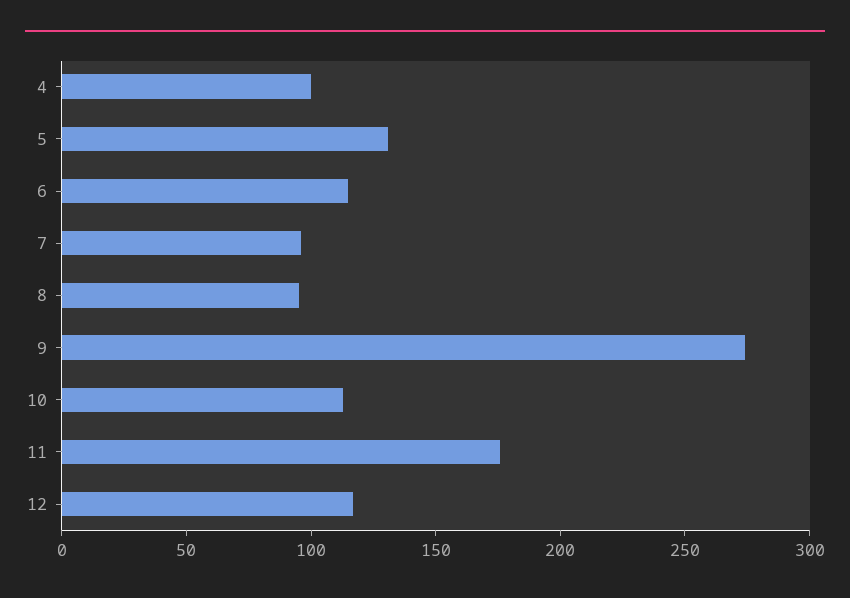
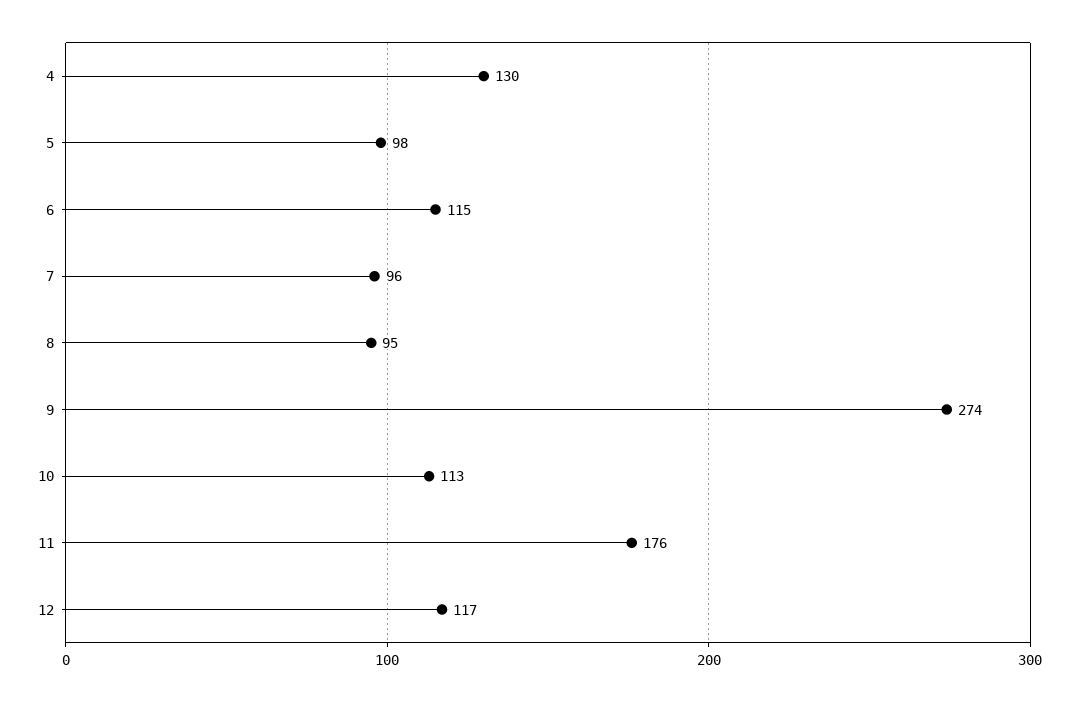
  {
-   "4": 100,
+   "4": 130,
-   "5": 130,
+   "5": 98,
    "6": 115,
    "7": 96,
    "8": 95,
    "9": 274,
    "10": 113,
    "11": 176,
    "12": 117
  }

